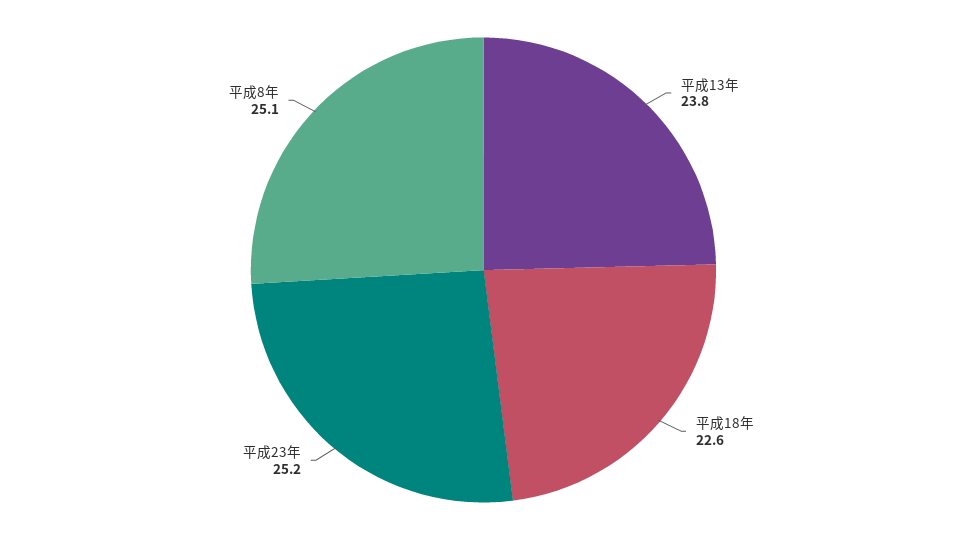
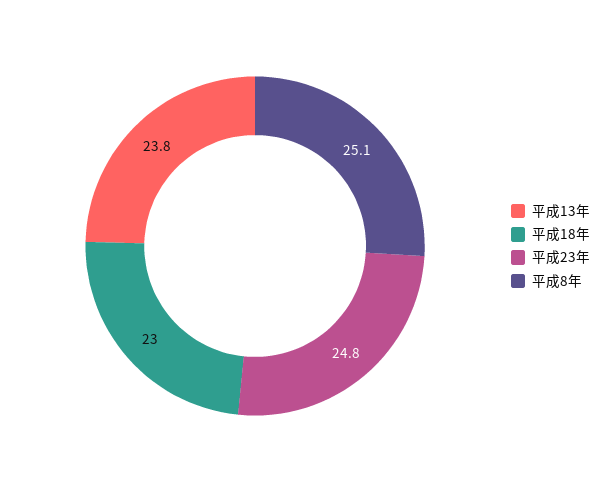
  {
    "平成13年": 23.8,
-   "平成18年": 22.6,
+   "平成18年": 23,
-   "平成23年": 25.2,
+   "平成23年": 24.8,
    "平成8年": 25.1
  }

